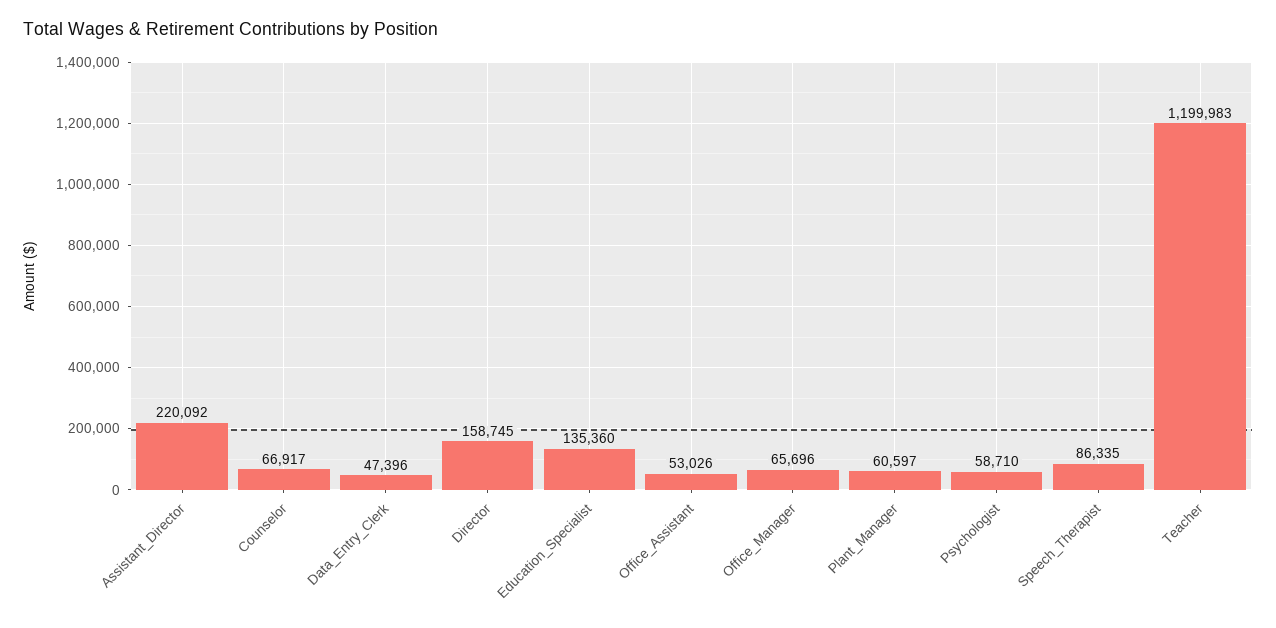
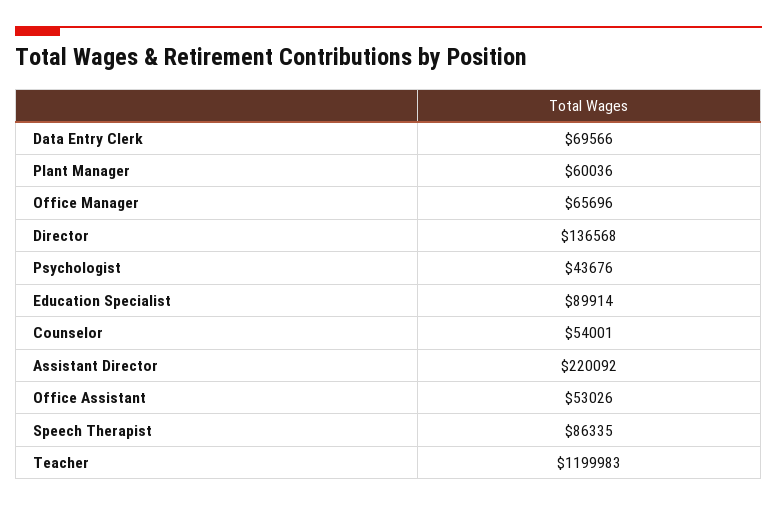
  {
    "Assistant_Director": 220092,
-   "Counselor": 66917,
+   "Counselor": 54001,
-   "Data_Entry_Clerk": 47396,
+   "Data_Entry_Clerk": 69566,
-   "Director": 158745,
+   "Director": 136568,
-   "Education_Specialist": 135360,
+   "Education_Specialist": 89914,
    "Office_Assistant": 53026,
    "Office_Manager": 65696,
-   "Plant_Manager": 60597,
+   "Plant_Manager": 60036,
-   "Psychologist": 58710,
+   "Psychologist": 43676,
    "Speech_Therapist": 86335,
    "Teacher": 1199983
  }

